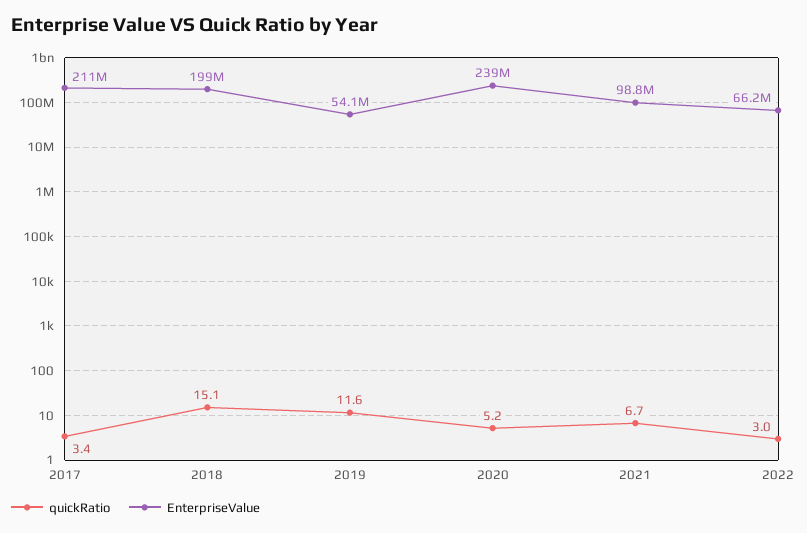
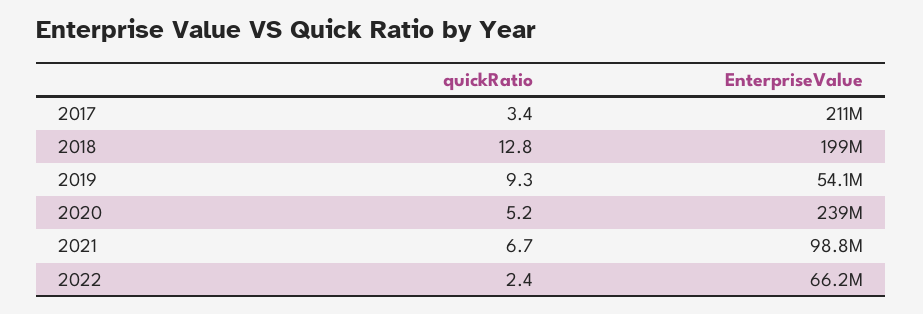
  {
    "quickRatio": {
      "2017": 3.4,
-     "2018": 15.1,
+     "2018": 12.8,
-     "2019": 11.6,
+     "2019": 9.3,
      "2020": 5.2,
      "2021": 6.7,
-     "2022": 3
+     "2022": 2.4
    },
    "EnterpriseValue": {
      "2017": 211000000,
      "2018": 199000000,
      "2019": 54100000,
      "2020": 239000000,
      "2021": 98800000,
      "2022": 66200000
    }
  }

